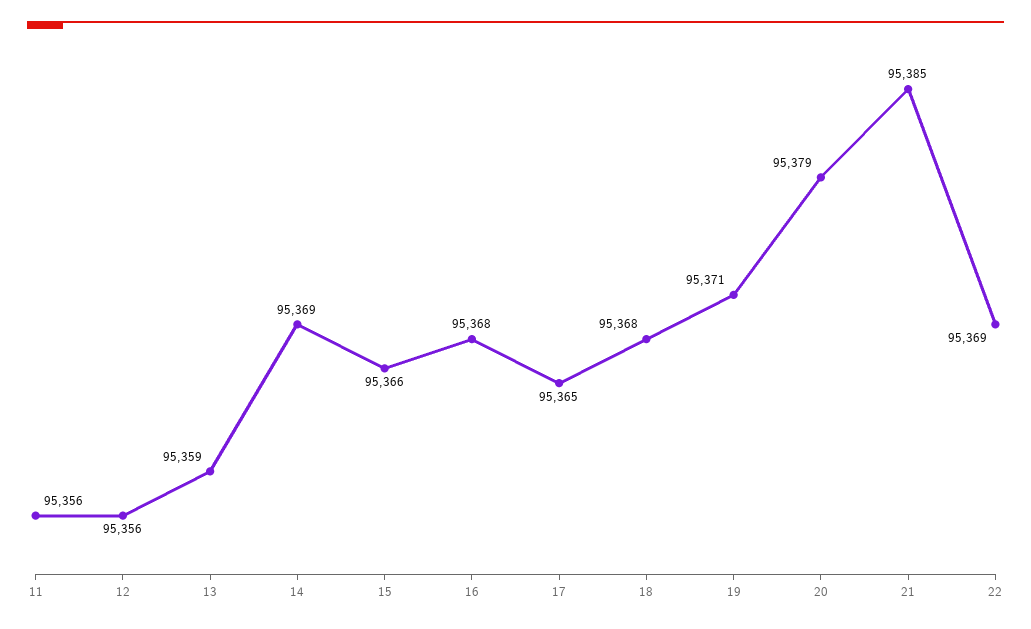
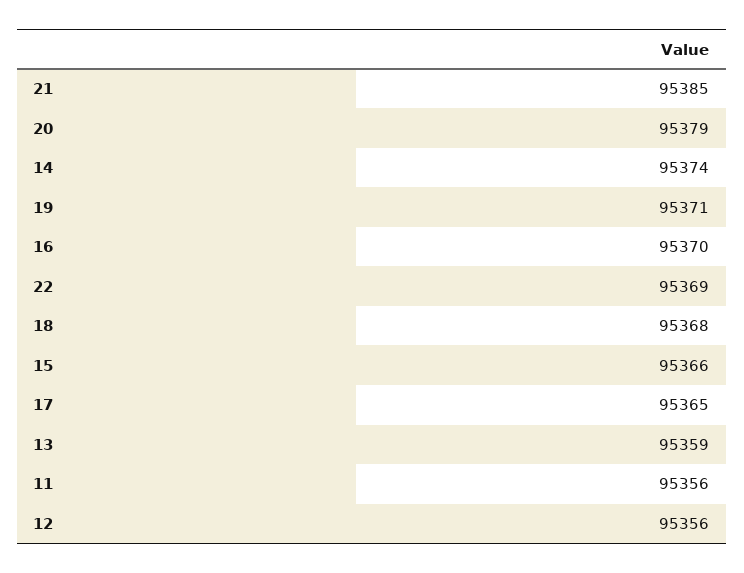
  {
    "11": 95356,
    "12": 95356,
    "13": 95359,
-   "14": 95369,
+   "14": 95374,
    "15": 95366,
-   "16": 95368,
+   "16": 95370,
    "17": 95365,
    "18": 95368,
    "19": 95371,
    "20": 95379,
    "21": 95385,
    "22": 95369
  }

